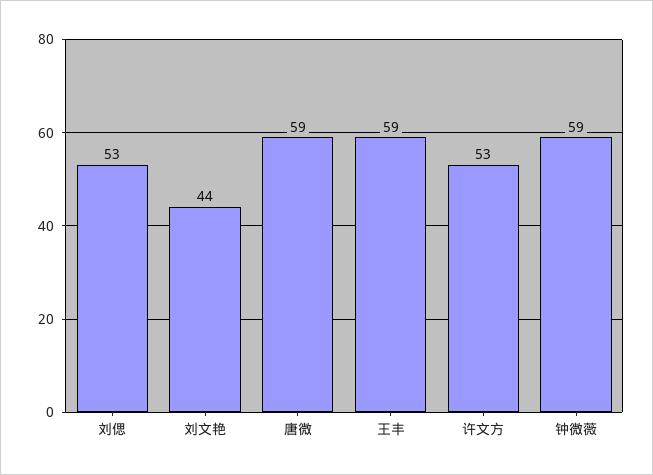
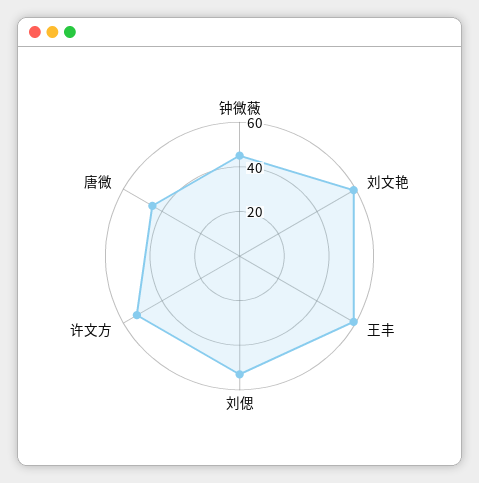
  {
    "刘偲": 53,
-   "刘文艳": 44,
+   "刘文艳": 60,
-   "唐微": 59,
+   "唐微": 45,
    "王丰": 59,
    "许文方": 53,
-   "钟微薇": 59
+   "钟微薇": 45
  }

